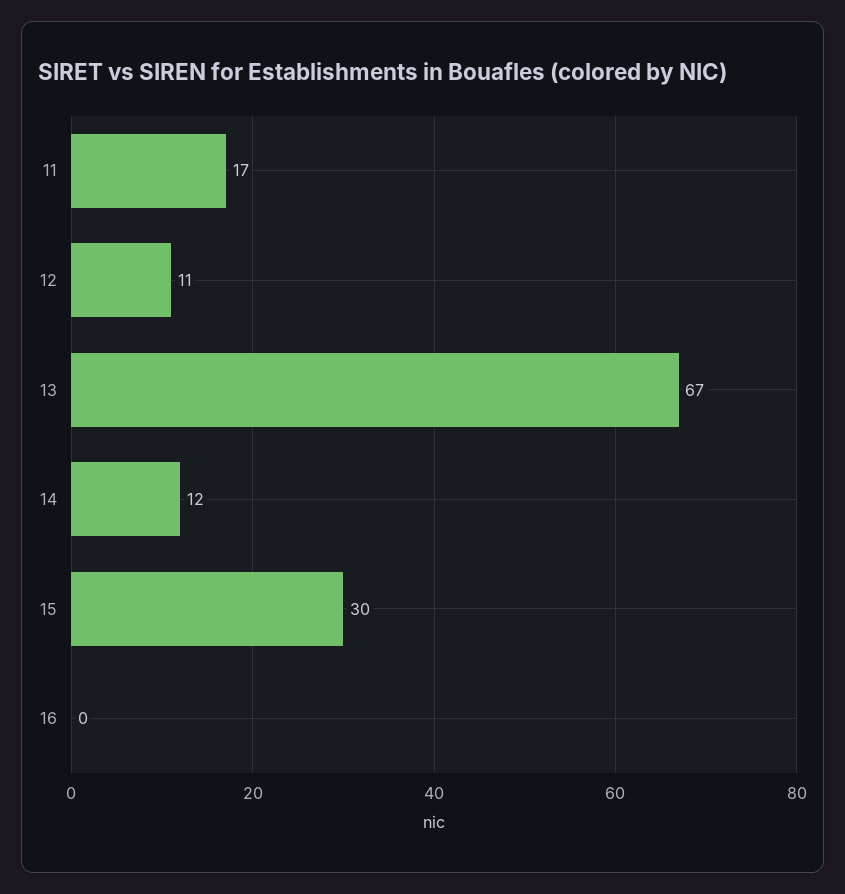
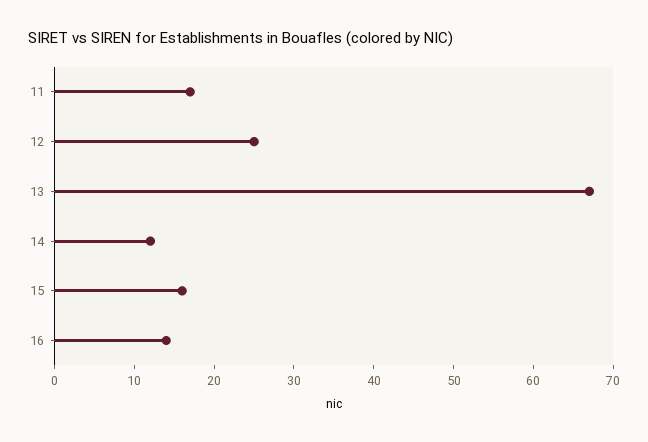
  {
    "11": 17,
-   "12": 11,
+   "12": 25,
    "13": 67,
    "14": 12,
-   "15": 30,
+   "15": 15,
-   "16": 0
+   "16": 15
  }

